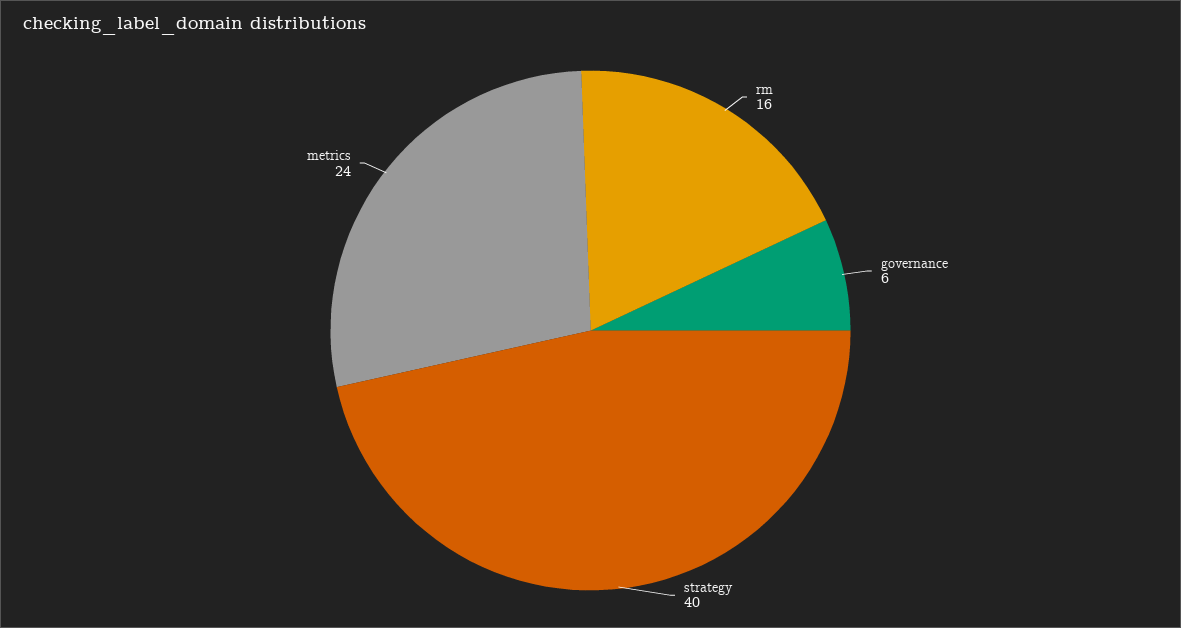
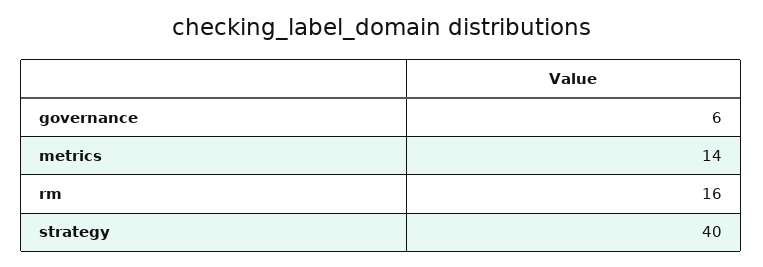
  {
    "rm": 16,
    "governance": 6,
    "strategy": 40,
-   "metrics": 24
+   "metrics": 14
  }

